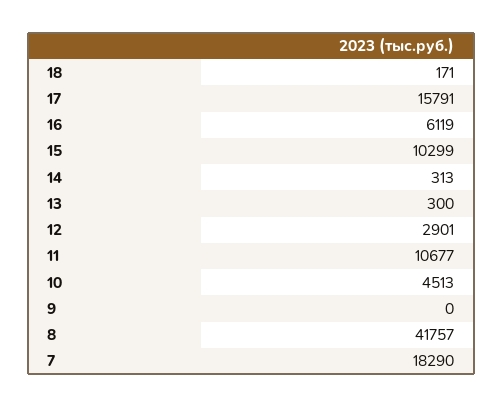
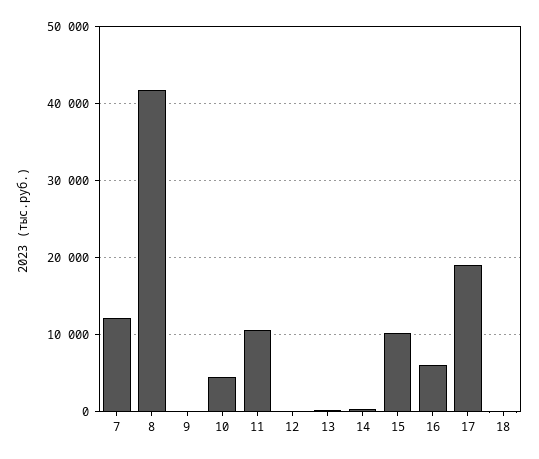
  {
    "18": 171,
-   "17": 15791,
+   "17": 19000,
    "16": 6119,
    "15": 10299,
    "14": 313,
    "13": 300,
-   "12": 2901,
+   "12": 0,
    "11": 10677,
    "10": 4513,
    "9": 0,
    "8": 41757,
-   "7": 18290
+   "7": 12000
  }

